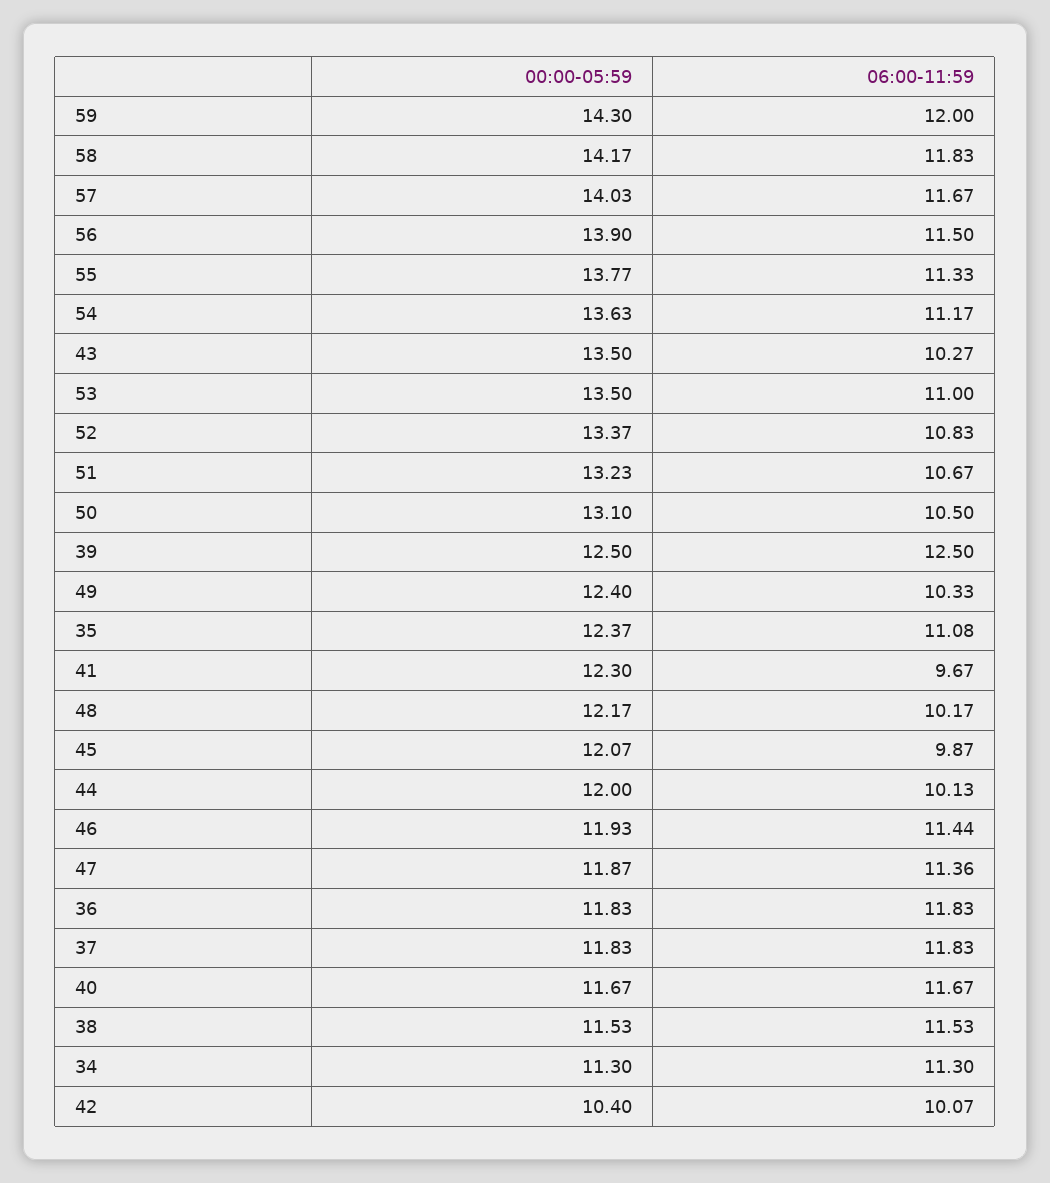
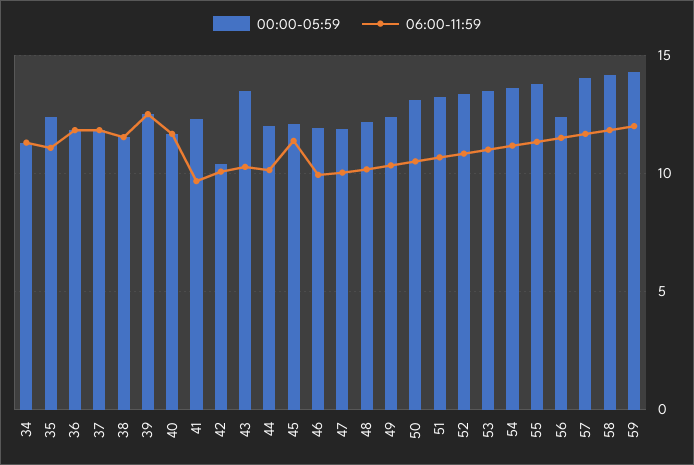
  {
    "00:00-05:59": {
      "59": 14.3,
      "58": 14.17,
      "57": 14.03,
-     "56": 13.9,
+     "56": 12.5,
      "55": 13.77,
      "54": 13.63,
      "43": 13.5,
      "53": 13.5,
      "52": 13.37,
      "51": 13.23,
      "50": 13.1,
      "39": 12.5,
      "49": 12.4,
      "35": 12.37,
      "41": 12.3,
      "48": 12.17,
      "45": 12.07,
      "44": 12,
      "46": 11.93,
      "47": 11.87,
      "36": 11.83,
      "37": 11.83,
      "40": 11.67,
      "38": 11.53,
      "34": 11.3,
      "42": 10.4
    },
    "06:00-11:59": {
      "59": 12,
      "58": 11.83,
      "57": 11.67,
      "56": 11.5,
      "55": 11.33,
      "54": 11.17,
      "43": 10.27,
      "53": 11,
      "52": 10.83,
      "51": 10.67,
      "50": 10.5,
      "39": 12.5,
      "49": 10.33,
      "35": 11.08,
      "41": 9.67,
      "48": 10.17,
-     "45": 9.87,
+     "45": 11.5,
      "44": 10.13,
-     "46": 11.44,
+     "46": 10,
-     "47": 11.36,
+     "47": 10,
      "36": 11.83,
      "37": 11.83,
      "40": 11.67,
      "38": 11.53,
      "34": 11.3,
      "42": 10.07
    }
  }

